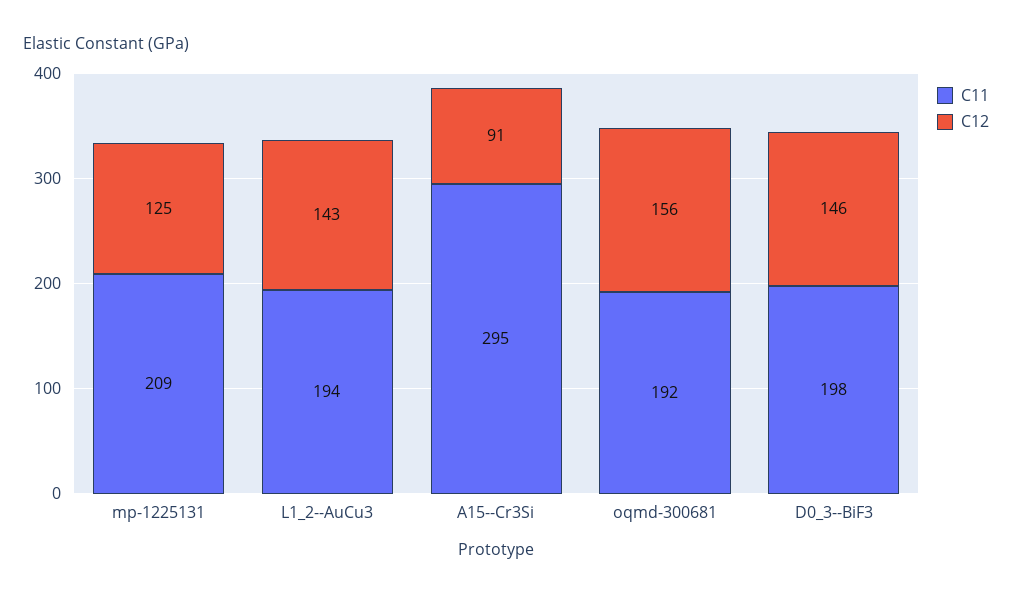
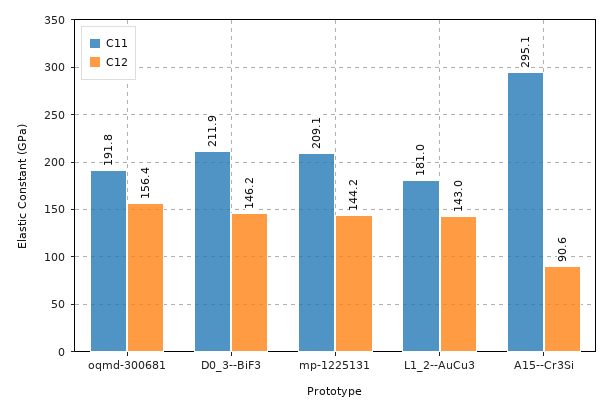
  {
    "C11": {
      "mp-1225131": 209.1,
-     "L1_2--AuCu3": 194,
+     "L1_2--AuCu3": 181,
      "A15--Cr3Si": 295.1,
      "oqmd-300681": 191.8,
-     "D0_3--BiF3": 198
+     "D0_3--BiF3": 211.9
    },
    "C12": {
-     "mp-1225131": 125,
+     "mp-1225131": 144.2,
      "L1_2--AuCu3": 143,
      "A15--Cr3Si": 90.6,
      "oqmd-300681": 156.4,
      "D0_3--BiF3": 146.2
    }
  }

